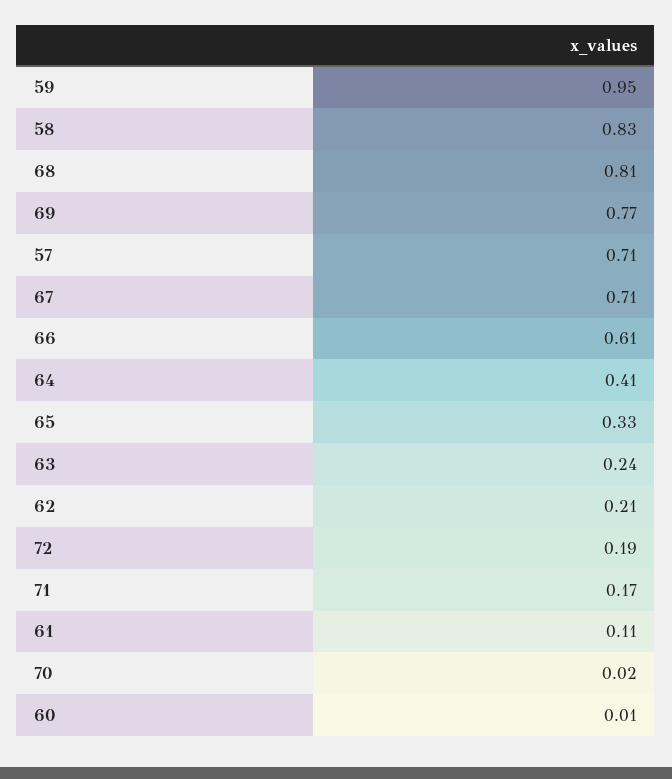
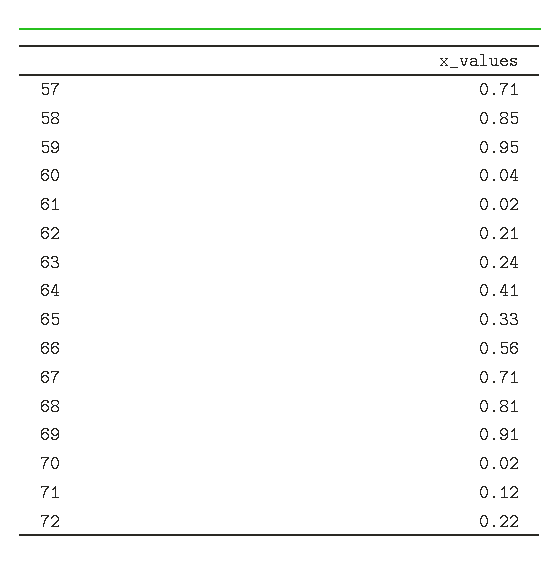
  {
    "59": 0.95,
-   "58": 0.83,
+   "58": 0.85,
    "68": 0.81,
-   "69": 0.77,
+   "69": 0.91,
    "57": 0.71,
    "67": 0.71,
-   "66": 0.61,
+   "66": 0.56,
    "64": 0.41,
    "65": 0.33,
    "63": 0.24,
    "62": 0.21,
-   "72": 0.19,
+   "72": 0.22,
-   "71": 0.17,
+   "71": 0.12,
-   "61": 0.11,
+   "61": 0.02,
    "70": 0.02,
-   "60": 0.01
+   "60": 0.04
  }

